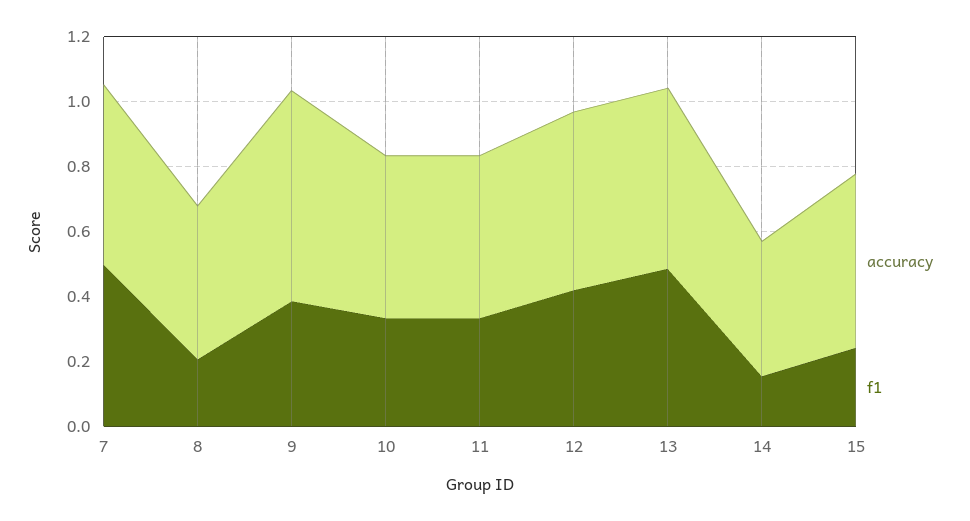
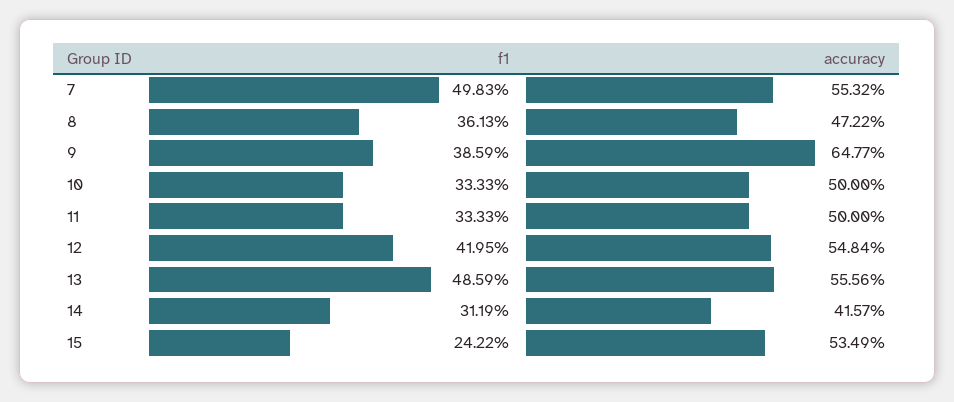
  {
    "accuracy": {
      "7": 0.5532,
      "8": 0.4722,
      "9": 0.6477,
      "10": 0.5,
      "11": 0.5,
      "12": 0.5484,
      "13": 0.5556,
      "14": 0.4157,
      "15": 0.5349
    },
    "f1": {
      "7": 0.4983,
-     "8": 0.2,
+     "8": 0.3613,
      "9": 0.3859,
      "10": 0.3333,
      "11": 0.3333,
      "12": 0.4195,
      "13": 0.4859,
-     "14": 0.15,
+     "14": 0.3119,
      "15": 0.2422
    }
  }

